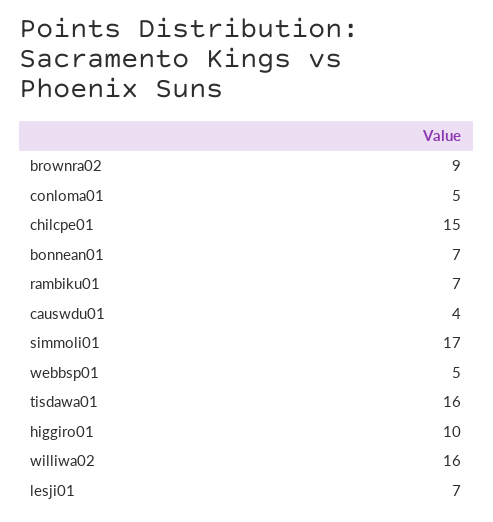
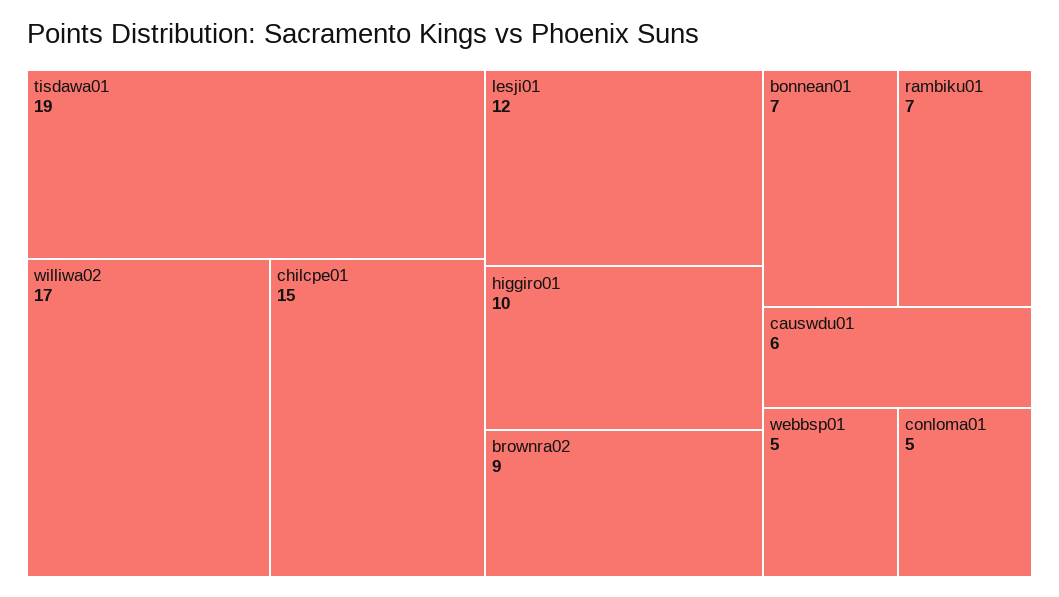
  {
    "brownra02": 9,
    "conloma01": 5,
    "chilcpe01": 15,
    "bonnean01": 7,
    "rambiku01": 7,
-   "causwdu01": 4,
+   "causwdu01": 6,
-   "simmoli01": 17,
    "webbsp01": 5,
-   "tisdawa01": 16,
+   "tisdawa01": 19,
    "higgiro01": 10,
-   "williwa02": 16,
+   "williwa02": 17,
-   "lesji01": 7
+   "lesji01": 12
  }

